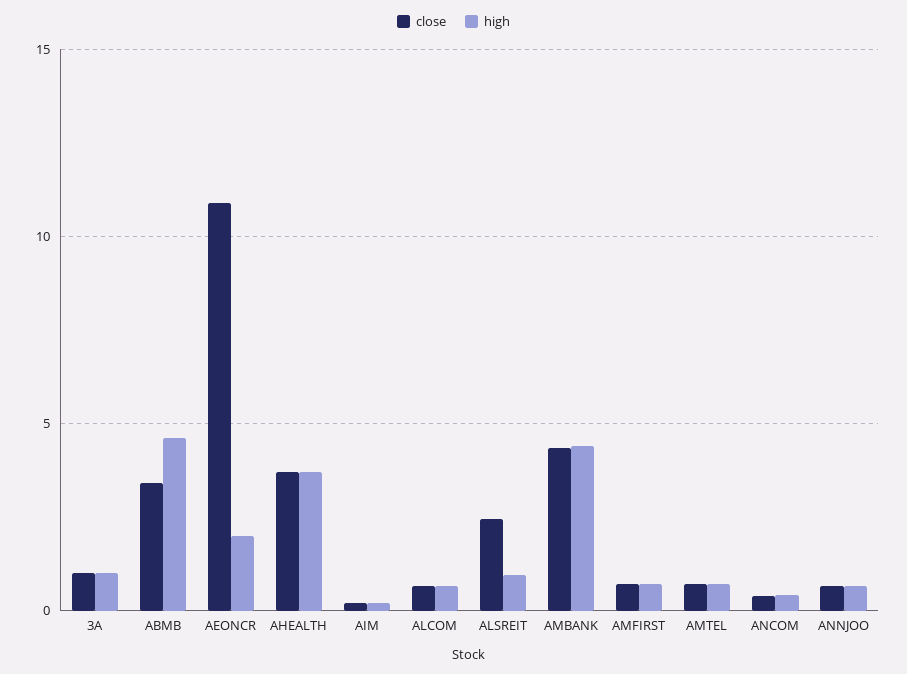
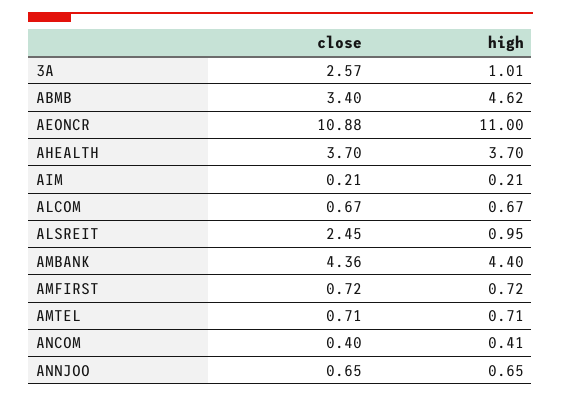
  {
    "close": {
-     "3A": 1,
+     "3A": 2.57,
      "ABMB": 3.4,
      "AEONCR": 10.88,
      "AHEALTH": 3.7,
      "AIM": 0.21,
      "ALCOM": 0.67,
      "ALSREIT": 2.45,
      "AMBANK": 4.36,
      "AMFIRST": 0.72,
      "AMTEL": 0.71,
      "ANCOM": 0.4,
      "ANNJOO": 0.65
    },
    "high": {
      "3A": 1.01,
      "ABMB": 4.62,
-     "AEONCR": 2,
+     "AEONCR": 11,
      "AHEALTH": 3.7,
      "AIM": 0.21,
      "ALCOM": 0.67,
      "ALSREIT": 0.95,
      "AMBANK": 4.4,
      "AMFIRST": 0.72,
      "AMTEL": 0.71,
      "ANCOM": 0.41,
      "ANNJOO": 0.65
    }
  }

